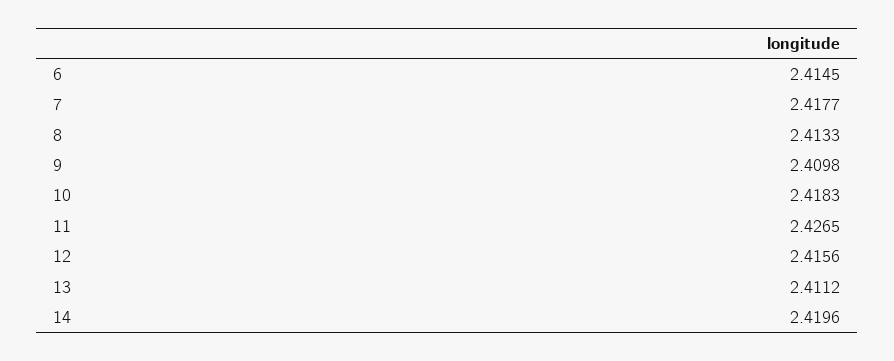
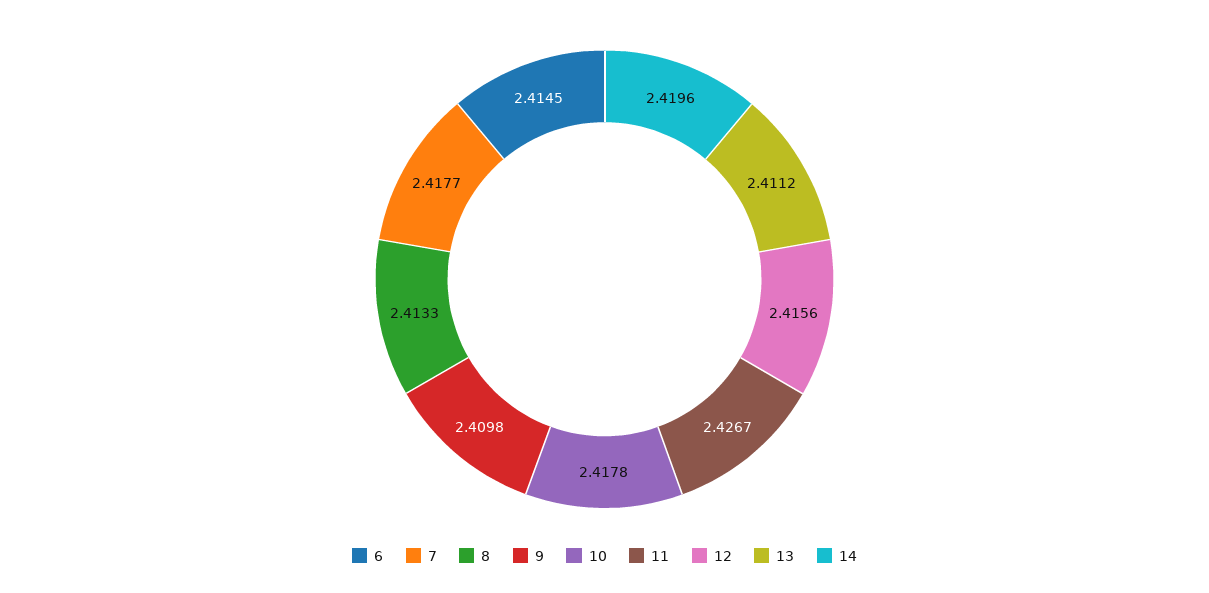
  {
    "6": 2.4145,
    "7": 2.4177,
    "8": 2.4133,
    "9": 2.4098,
-   "10": 2.4183,
+   "10": 2.4178,
-   "11": 2.4265,
+   "11": 2.4267,
    "12": 2.4156,
    "13": 2.4112,
    "14": 2.4196
  }

